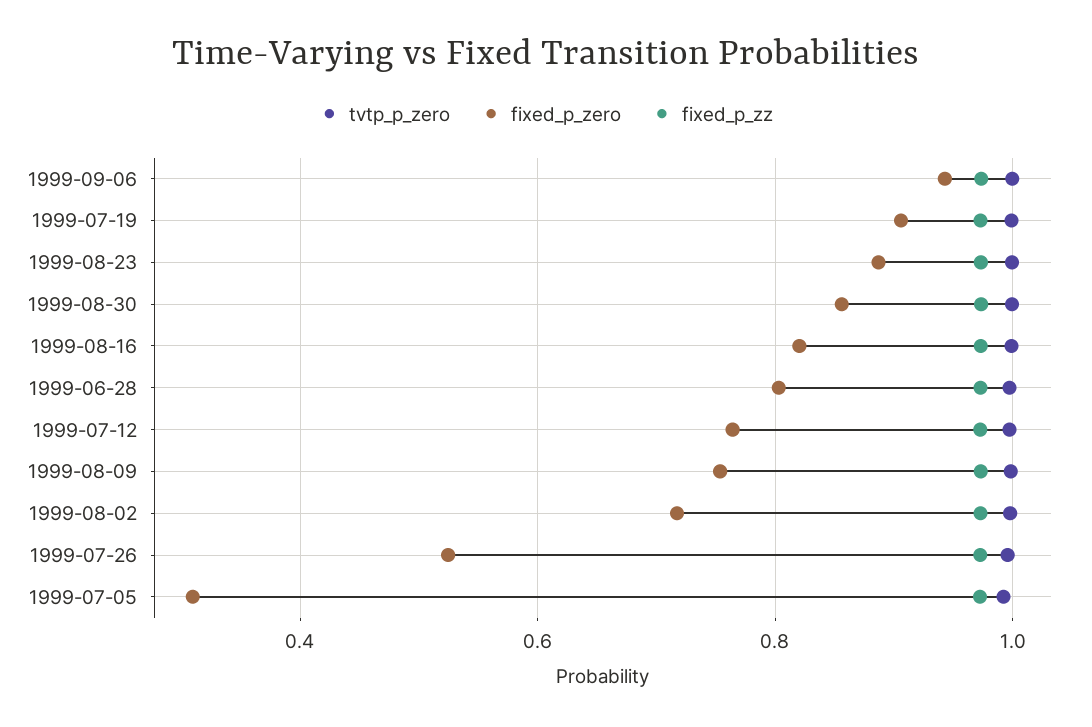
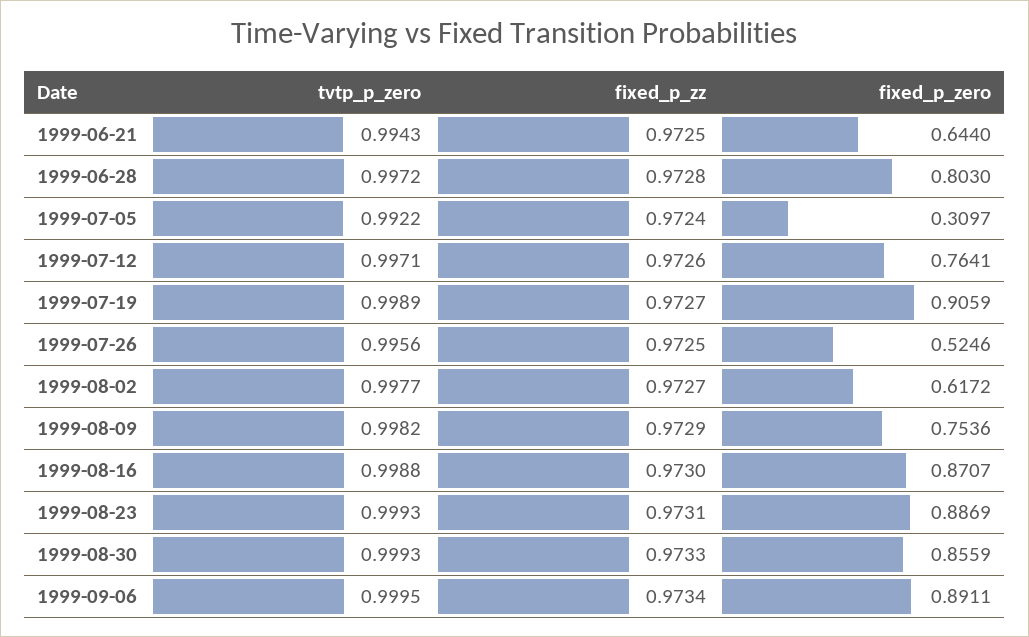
  {
    "tvtp_p_zero": {
      "1999-09-06": 0.9995,
      "1999-07-19": 0.9989,
      "1999-08-23": 0.9993,
      "1999-08-30": 0.9993,
      "1999-08-16": 0.9988,
      "1999-06-28": 0.9972,
      "1999-07-12": 0.9971,
      "1999-08-09": 0.9982,
      "1999-08-02": 0.9977,
      "1999-07-26": 0.9956,
-     "1999-07-05": 0.9922
+     "1999-07-05": 0.9922,
+     "1999-06-21": 0.9943
    },
    "fixed_p_zero": {
-     "1999-09-06": 0.94,
+     "1999-09-06": 0.8911,
      "1999-07-19": 0.9059,
      "1999-08-23": 0.8869,
      "1999-08-30": 0.8559,
-     "1999-08-16": 0.82,
+     "1999-08-16": 0.8707,
      "1999-06-28": 0.803,
      "1999-07-12": 0.7641,
      "1999-08-09": 0.7536,
-     "1999-08-02": 0.72,
+     "1999-08-02": 0.6172,
      "1999-07-26": 0.5246,
-     "1999-07-05": 0.3097
+     "1999-07-05": 0.3097,
+     "1999-06-21": 0.644
    },
    "fixed_p_zz": {
      "1999-09-06": 0.9734,
      "1999-07-19": 0.9727,
      "1999-08-23": 0.9731,
      "1999-08-30": 0.9733,
      "1999-08-16": 0.973,
      "1999-06-28": 0.9728,
      "1999-07-12": 0.9726,
      "1999-08-09": 0.9729,
      "1999-08-02": 0.9727,
      "1999-07-26": 0.9725,
-     "1999-07-05": 0.9724
+     "1999-07-05": 0.9724,
+     "1999-06-21": 0.9725
    }
  }

